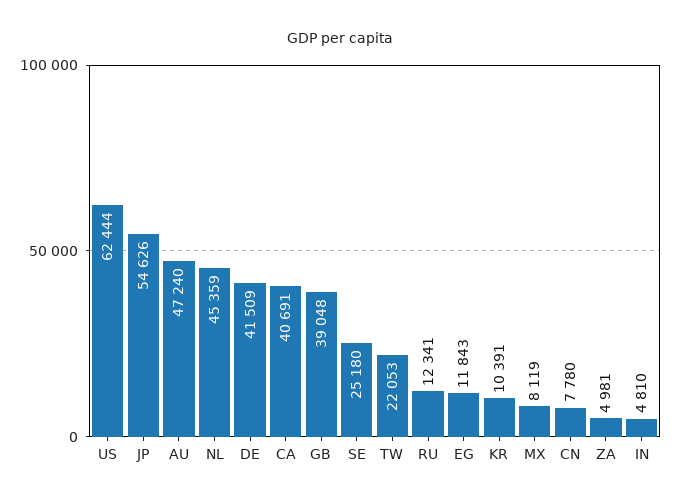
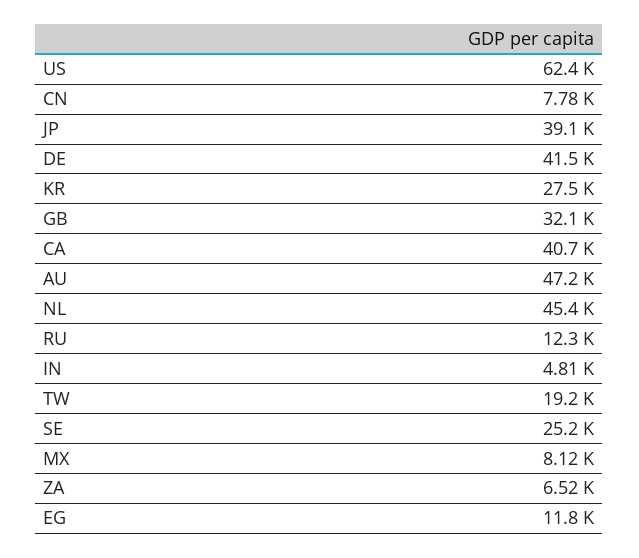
  {
    "US": 62444,
-   "JP": 54626,
+   "JP": 39100,
    "AU": 47240,
    "NL": 45359,
    "DE": 41509,
    "CA": 40691,
-   "GB": 39048,
+   "GB": 32100,
    "SE": 25180,
-   "TW": 22053,
+   "TW": 19200,
    "RU": 12341,
    "EG": 11843,
-   "KR": 10391,
+   "KR": 27500,
    "MX": 8119,
    "CN": 7780,
-   "ZA": 4981,
+   "ZA": 6520,
    "IN": 4810
  }

